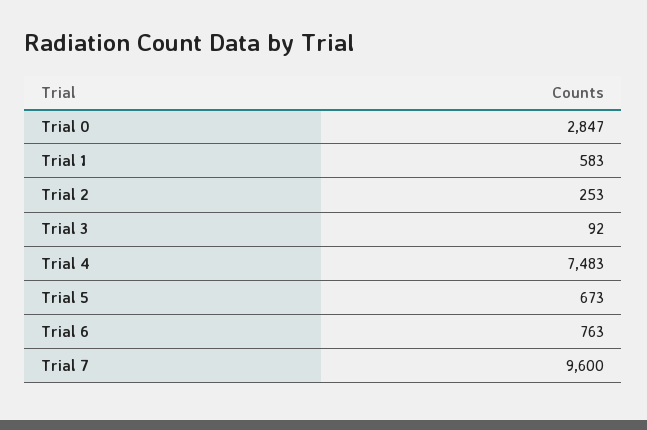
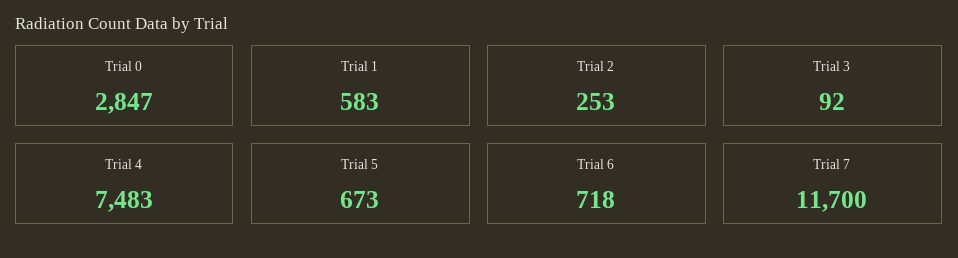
  {
    "Trial 0": 2847,
    "Trial 1": 583,
    "Trial 2": 253,
    "Trial 3": 92,
    "Trial 4": 7483,
    "Trial 5": 673,
-   "Trial 6": 763,
+   "Trial 6": 718,
-   "Trial 7": 9600
+   "Trial 7": 11700
  }

